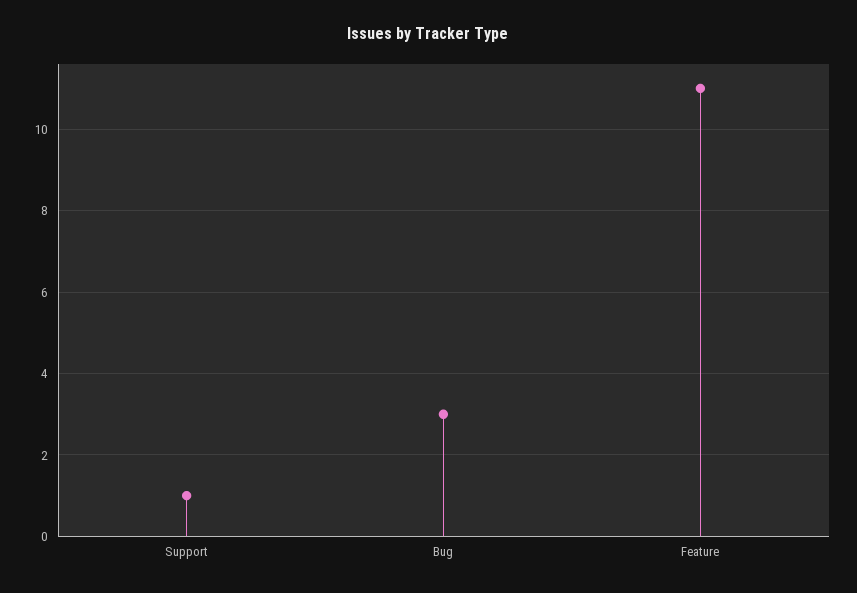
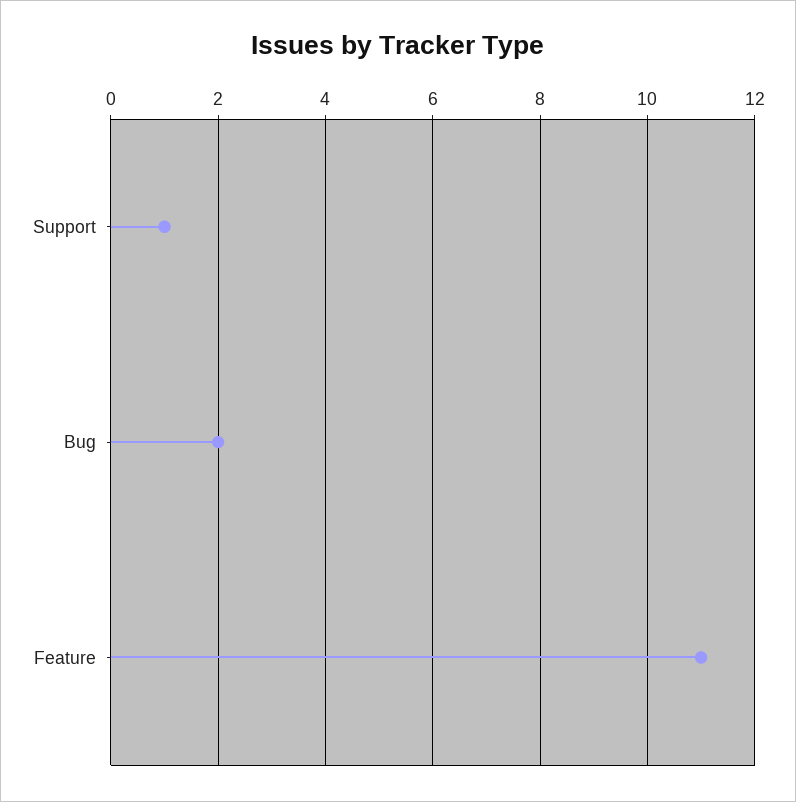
  {
    "Support": 1,
-   "Bug": 3,
+   "Bug": 2,
    "Feature": 11
  }

